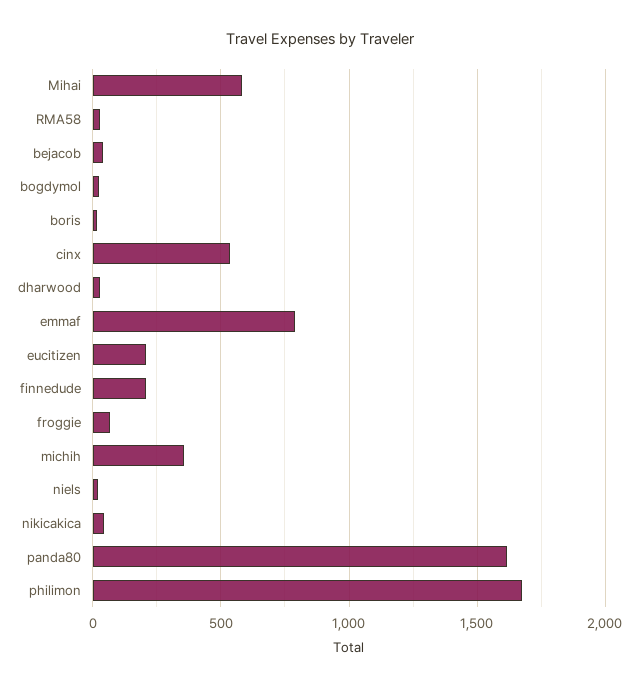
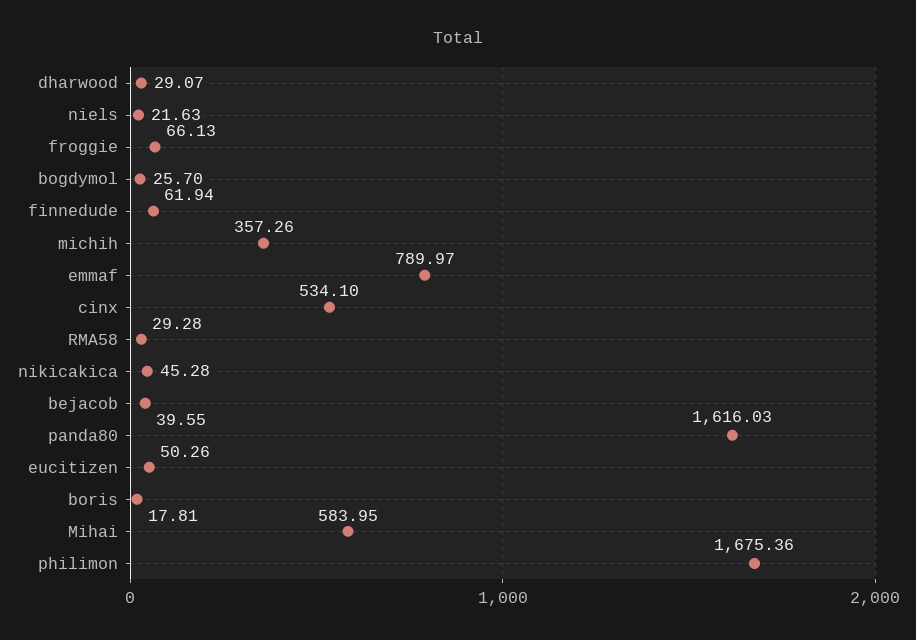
  {
    "Mihai": 583.95,
    "RMA58": 29.28,
    "bejacob": 39.55,
    "bogdymol": 25.7,
    "boris": 17.81,
    "cinx": 534.1,
    "dharwood": 29.07,
    "emmaf": 789.97,
-   "eucitizen": 200,
+   "eucitizen": 50.26,
-   "finnedude": 200,
+   "finnedude": 61.94,
    "froggie": 66.13,
    "michih": 357.26,
    "niels": 21.63,
    "nikicakica": 45.28,
    "panda80": 1616.03,
    "philimon": 1675.36
  }

